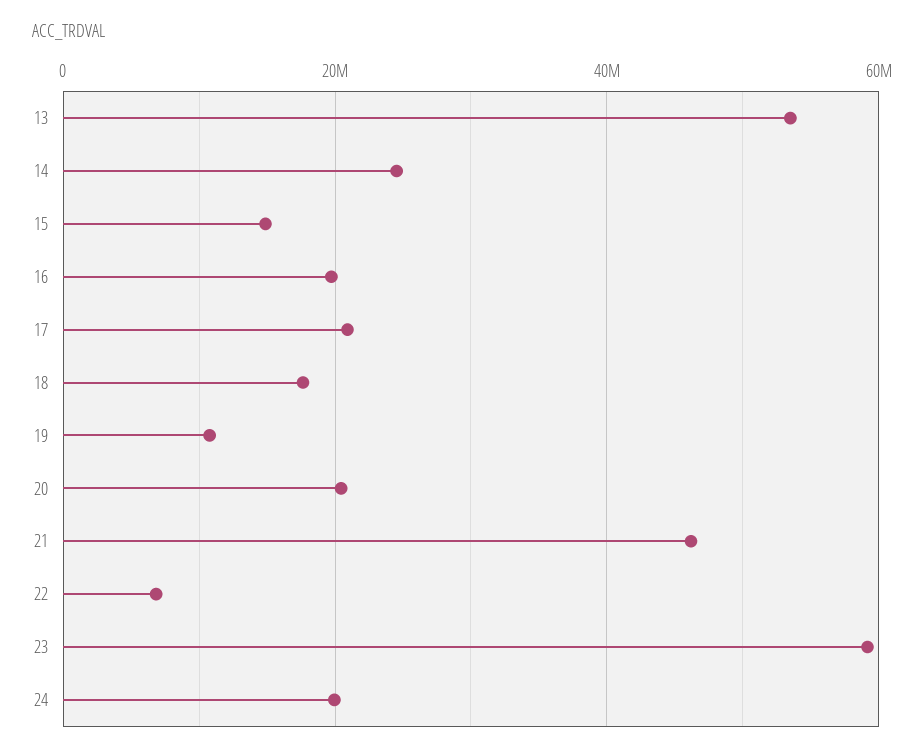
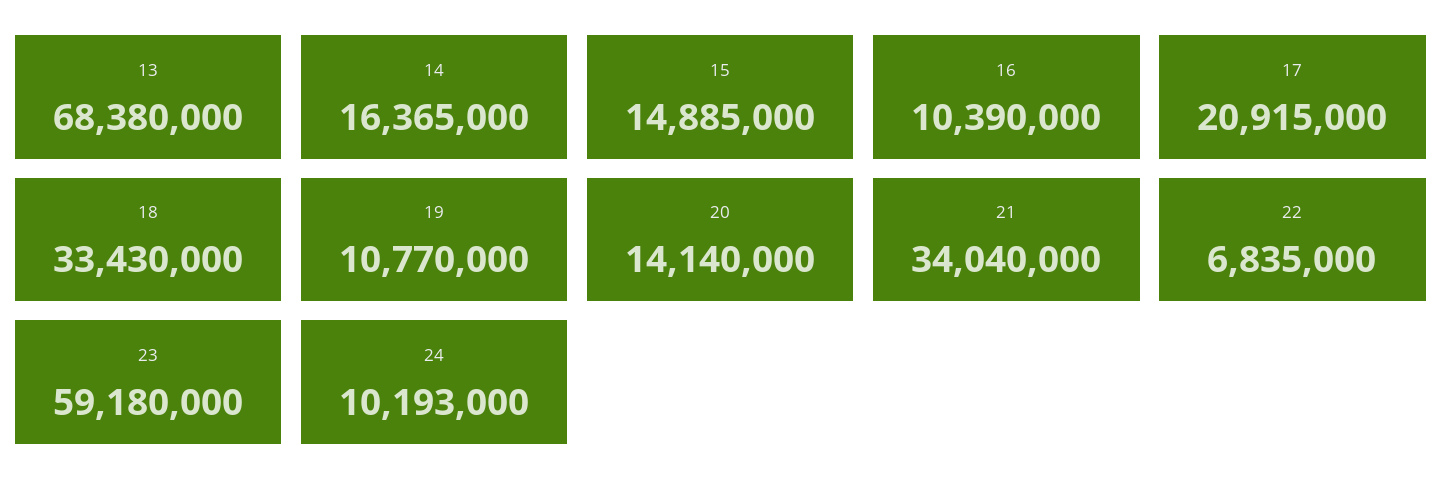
  {
-   "13": 54000000,
+   "13": 68380000,
-   "14": 24000000,
+   "14": 16365000,
    "15": 14885000,
-   "16": 20000000,
+   "16": 10390000,
    "17": 20915000,
-   "18": 18000000,
+   "18": 33430000,
    "19": 10770000,
-   "20": 20000000,
+   "20": 14140000,
-   "21": 46000000,
+   "21": 34040000,
    "22": 6835000,
    "23": 59180000,
-   "24": 20000000
+   "24": 10193000
  }

